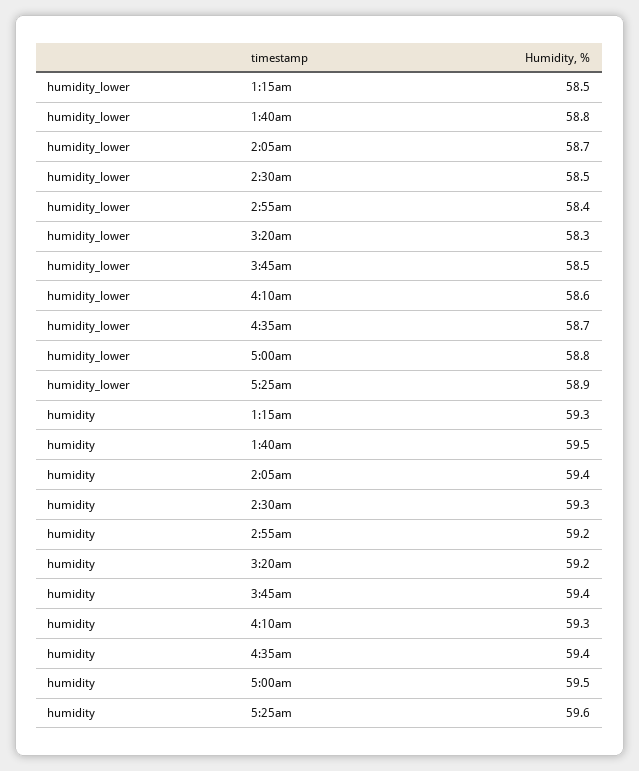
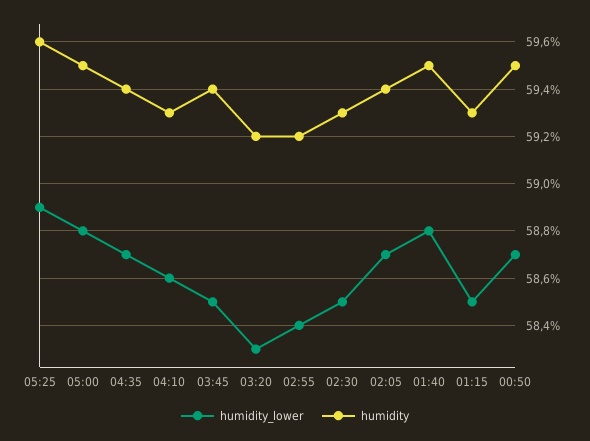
  {
    "humidity_lower": {
      "1:15am": 58.5,
      "1:40am": 58.8,
      "2:05am": 58.7,
      "2:30am": 58.5,
      "2:55am": 58.4,
      "3:20am": 58.3,
      "3:45am": 58.5,
      "4:10am": 58.6,
      "4:35am": 58.7,
      "5:00am": 58.8,
-     "5:25am": 58.9
+     "5:25am": 58.9,
+     "00:50": 58.7
    },
    "humidity": {
      "1:15am": 59.3,
      "1:40am": 59.5,
      "2:05am": 59.4,
      "2:30am": 59.3,
      "2:55am": 59.2,
      "3:20am": 59.2,
      "3:45am": 59.4,
      "4:10am": 59.3,
      "4:35am": 59.4,
      "5:00am": 59.5,
-     "5:25am": 59.6
+     "5:25am": 59.6,
+     "00:50": 59.5
    }
  }

